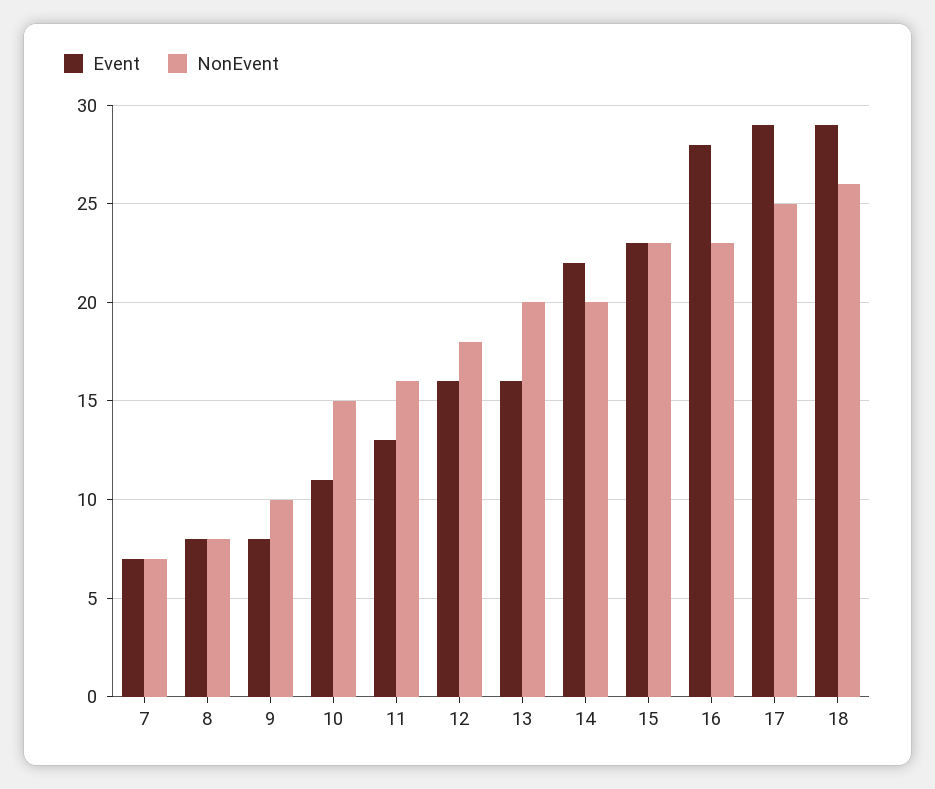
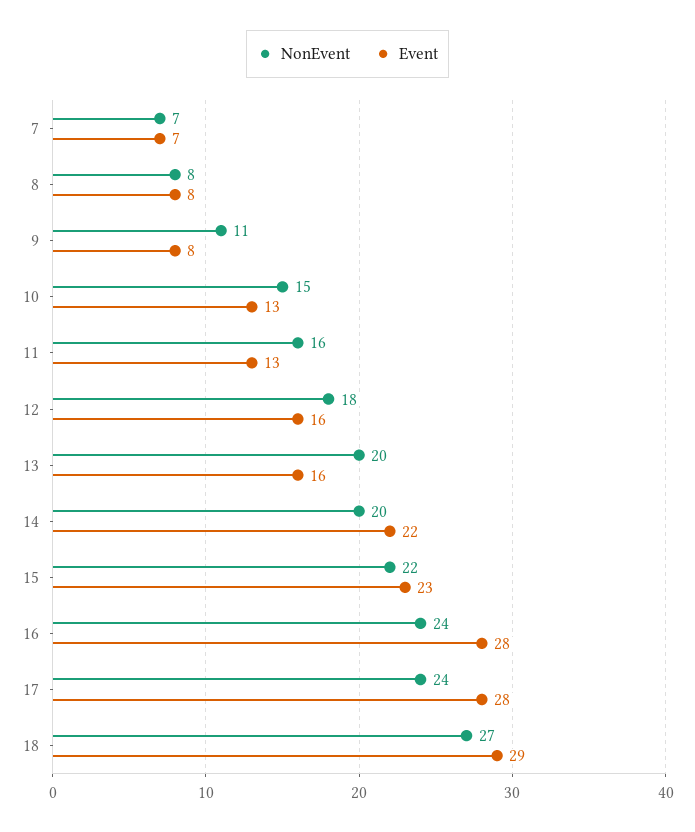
  {
    "Event": {
      "7": 7,
      "8": 8,
      "9": 8,
-     "10": 11,
+     "10": 13,
      "11": 13,
      "12": 16,
      "13": 16,
      "14": 22,
      "15": 23,
      "16": 28,
-     "17": 29,
+     "17": 28,
      "18": 29
    },
    "NonEvent": {
      "7": 7,
      "8": 8,
-     "9": 10,
+     "9": 11,
      "10": 15,
      "11": 16,
      "12": 18,
      "13": 20,
      "14": 20,
-     "15": 23,
+     "15": 22,
-     "16": 23,
+     "16": 24,
-     "17": 25,
+     "17": 24,
-     "18": 26
+     "18": 27
    }
  }

